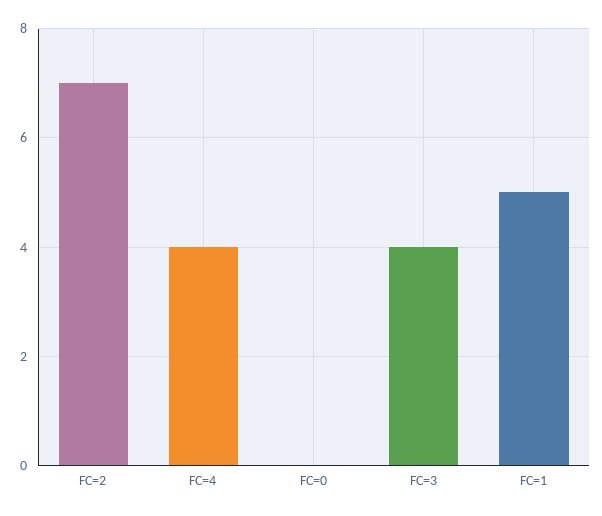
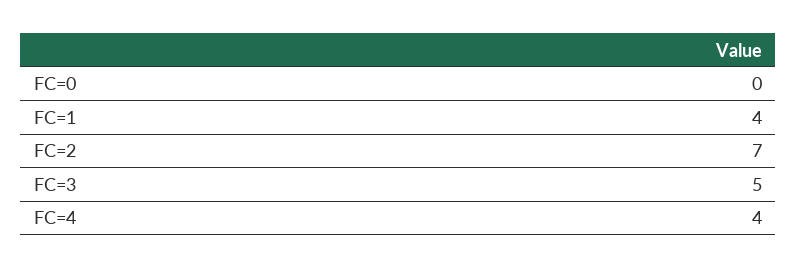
  {
    "FC=2": 7,
    "FC=4": 4,
    "FC=0": 0,
-   "FC=3": 4,
+   "FC=3": 5,
-   "FC=1": 5
+   "FC=1": 4
  }

